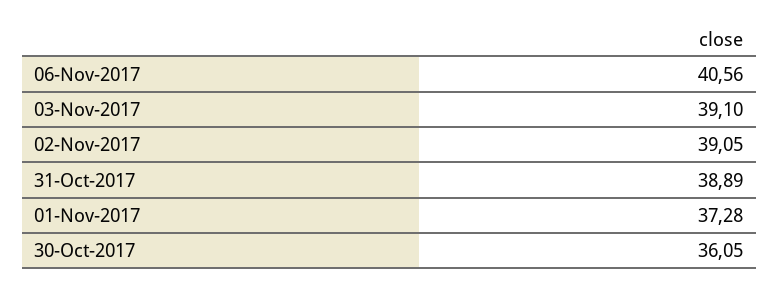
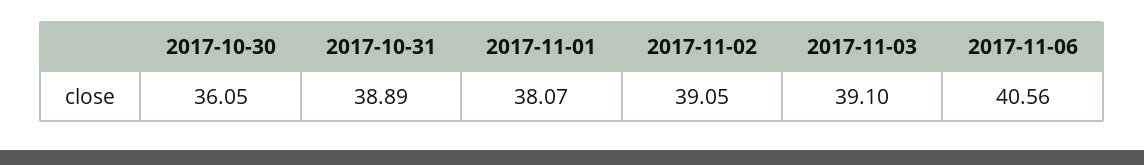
  {
    "06-Nov-2017": 40.56,
    "03-Nov-2017": 39.1,
    "02-Nov-2017": 39.05,
    "31-Oct-2017": 38.89,
-   "01-Nov-2017": 37.28,
+   "01-Nov-2017": 38.07,
    "30-Oct-2017": 36.05
  }

